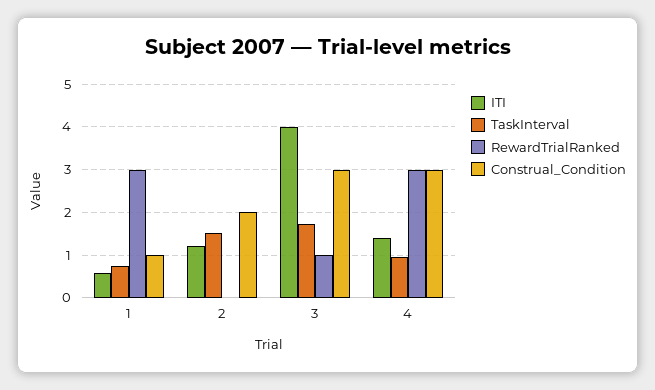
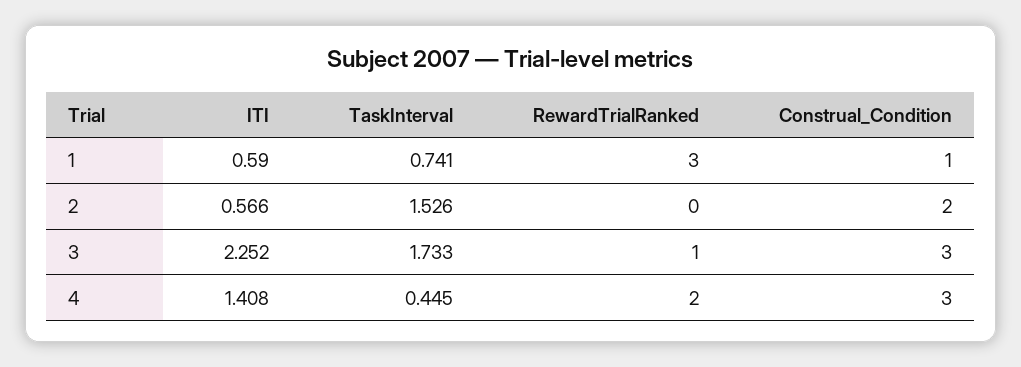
  {
    "ITI": {
      "1": 0.59,
-     "2": 1.2,
+     "2": 0.566,
-     "3": 4,
+     "3": 2.252,
      "4": 1.408
    },
    "TaskInterval": {
      "1": 0.741,
      "2": 1.526,
      "3": 1.733,
-     "4": 1
+     "4": 0.445
    },
    "RewardTrialRanked": {
      "1": 3,
      "2": 0,
      "3": 1,
-     "4": 3
+     "4": 2
    },
    "Construal_Condition": {
      "1": 1,
      "2": 2,
      "3": 3,
      "4": 3
    }
  }

